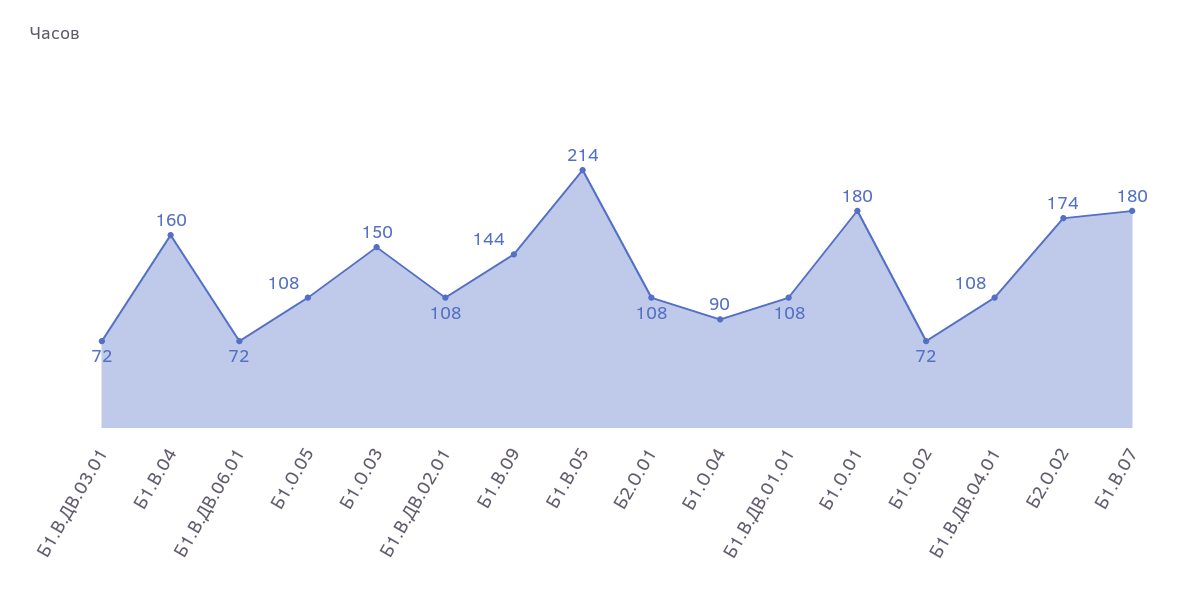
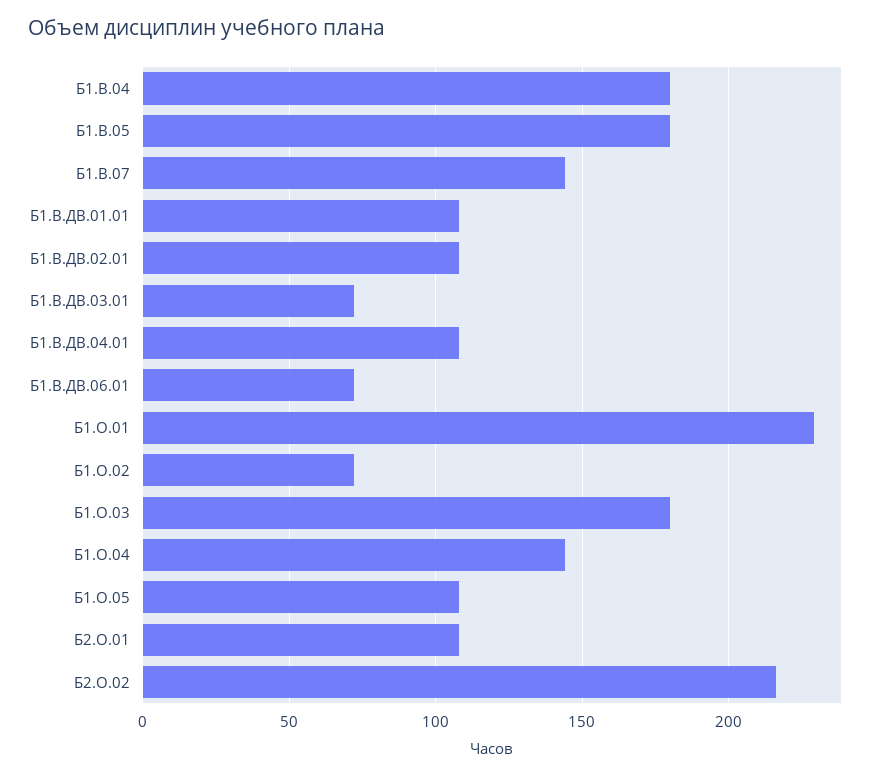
  {
    "Б1.В.ДВ.03.01": 72,
-   "Б1.В.04": 160,
+   "Б1.В.04": 180,
    "Б1.В.ДВ.06.01": 72,
    "Б1.О.05": 108,
-   "Б1.О.03": 150,
+   "Б1.О.03": 180,
    "Б1.В.ДВ.02.01": 108,
-   "Б1.В.09": 144,
-   "Б1.В.05": 214,
+   "Б1.В.05": 180,
    "Б2.О.01": 108,
-   "Б1.О.04": 90,
+   "Б1.О.04": 145,
    "Б1.В.ДВ.01.01": 108,
-   "Б1.О.01": 180,
+   "Б1.О.01": 230,
    "Б1.О.02": 72,
    "Б1.В.ДВ.04.01": 108,
-   "Б2.О.02": 174,
+   "Б2.О.02": 215,
-   "Б1.В.07": 180
+   "Б1.В.07": 145
  }

